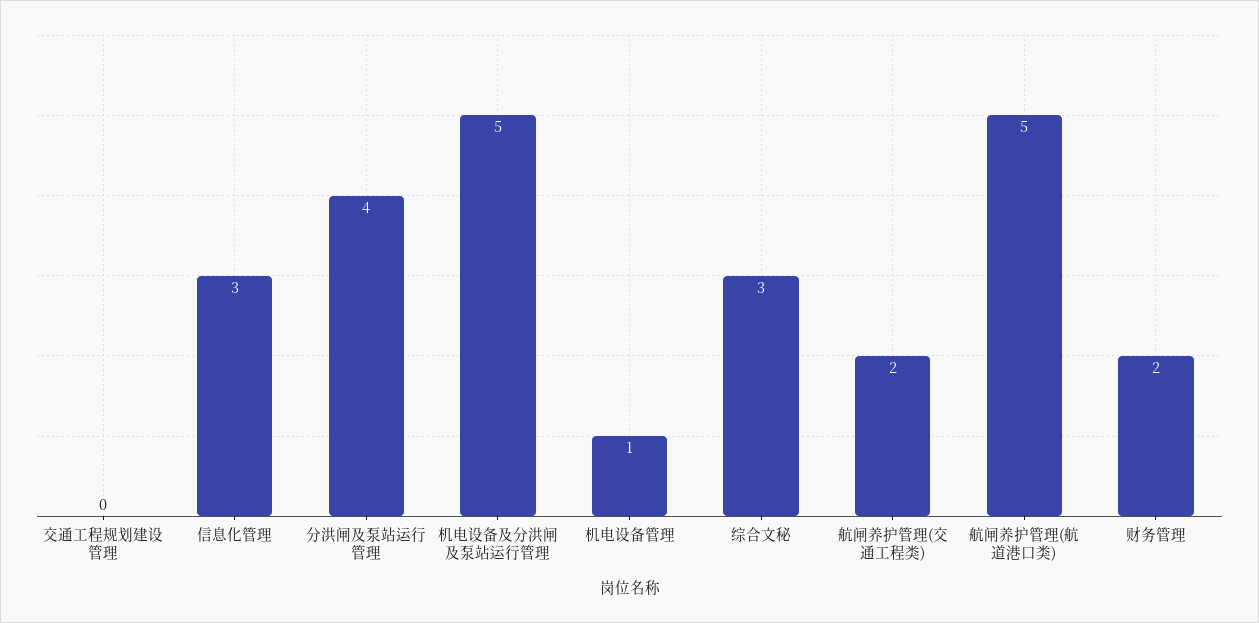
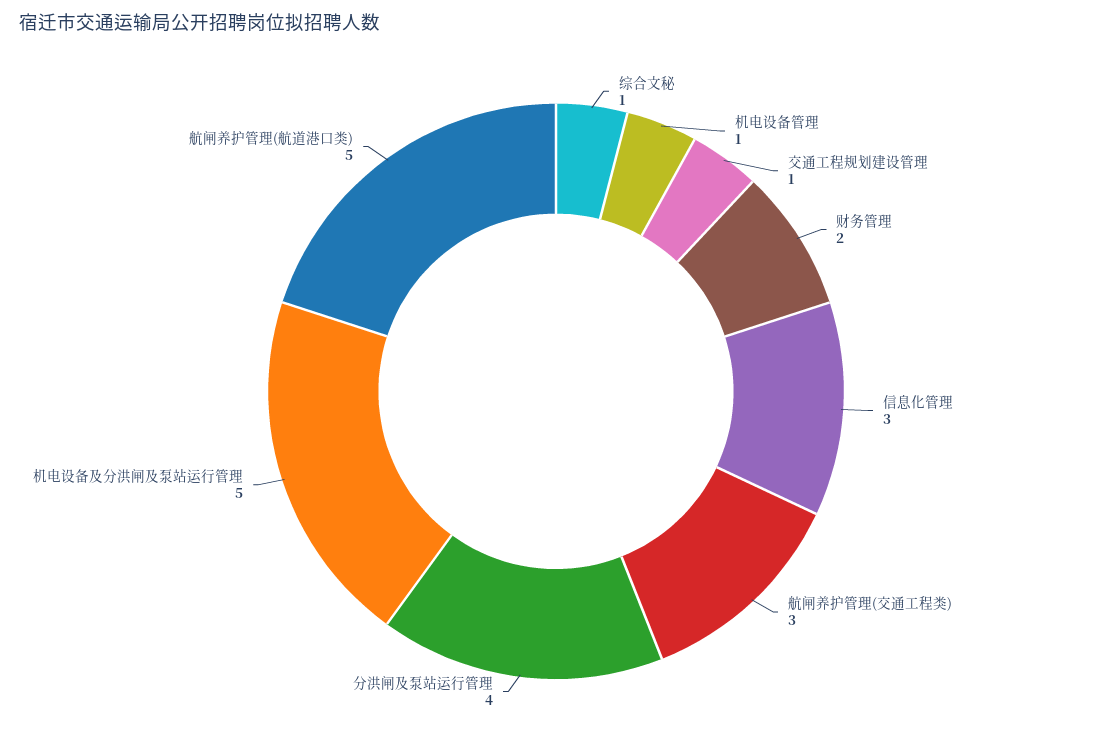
  {
-   "交通工程规划建设管理": 0,
+   "交通工程规划建设管理": 1,
    "信息化管理": 3,
    "分洪闸及泵站运行管理": 4,
    "机电设备及分洪闸及泵站运行管理": 5,
    "机电设备管理": 1,
-   "综合文秘": 3,
+   "综合文秘": 1,
-   "航闸养护管理(交通工程类)": 2,
+   "航闸养护管理(交通工程类)": 3,
    "航闸养护管理(航道港口类)": 5,
    "财务管理": 2
  }

